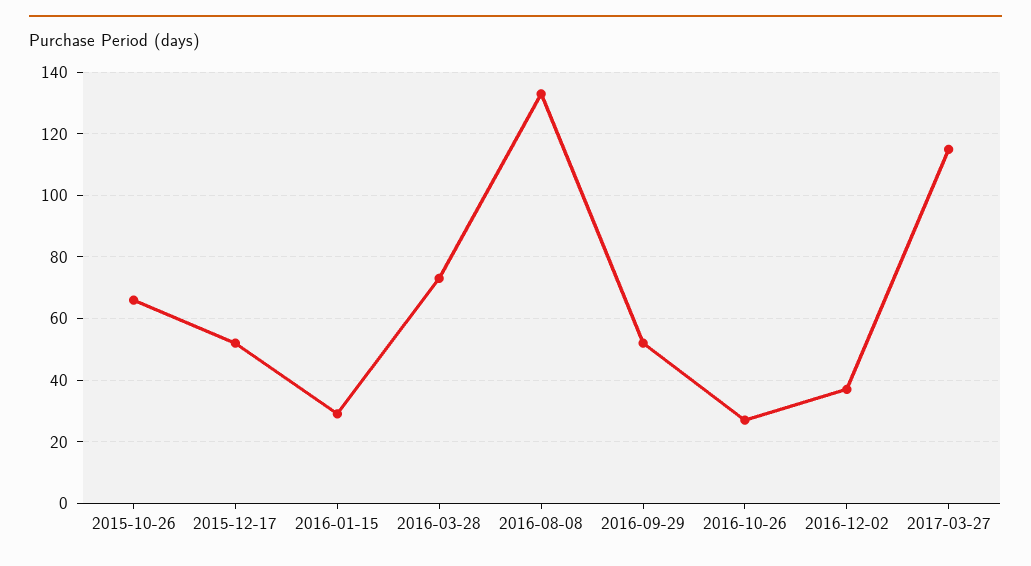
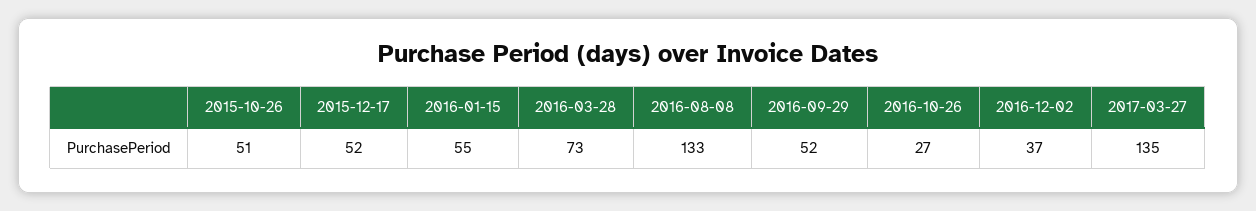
  {
-   "2015-10-26": 65,
+   "2015-10-26": 51,
    "2015-12-17": 52,
-   "2016-01-15": 30,
+   "2016-01-15": 55,
    "2016-03-28": 73,
    "2016-08-08": 133,
    "2016-09-29": 52,
    "2016-10-26": 27,
    "2016-12-02": 37,
-   "2017-03-27": 115
+   "2017-03-27": 135
  }

